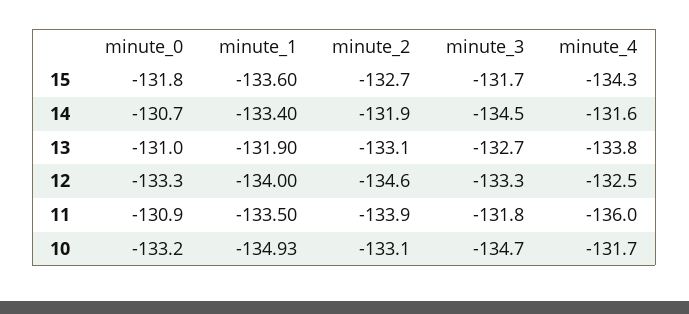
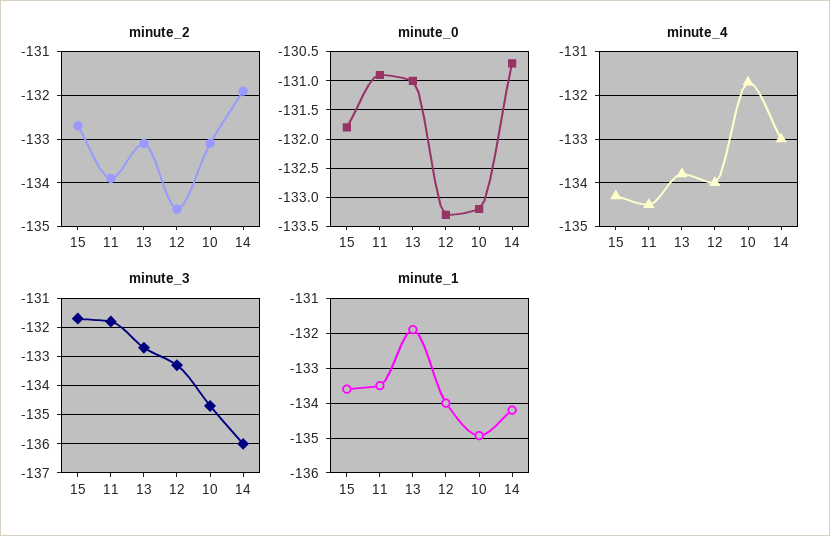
  {
    "minute_0": {
      "15": -131.8,
      "14": -130.7,
      "13": -131,
      "12": -133.3,
      "11": -130.9,
      "10": -133.2
    },
    "minute_1": {
      "15": -133.6,
-     "14": -133.4,
+     "14": -134.2,
      "13": -131.9,
      "12": -134,
      "11": -133.5,
      "10": -134.93
    },
    "minute_2": {
      "15": -132.7,
      "14": -131.9,
      "13": -133.1,
      "12": -134.6,
      "11": -133.9,
      "10": -133.1
    },
    "minute_3": {
      "15": -131.7,
-     "14": -134.5,
+     "14": -136,
      "13": -132.7,
      "12": -133.3,
      "11": -131.8,
      "10": -134.7
    },
    "minute_4": {
      "15": -134.3,
-     "14": -131.6,
+     "14": -133,
      "13": -133.8,
-     "12": -132.5,
+     "12": -134,
-     "11": -136,
+     "11": -134.5,
      "10": -131.7
    }
  }

